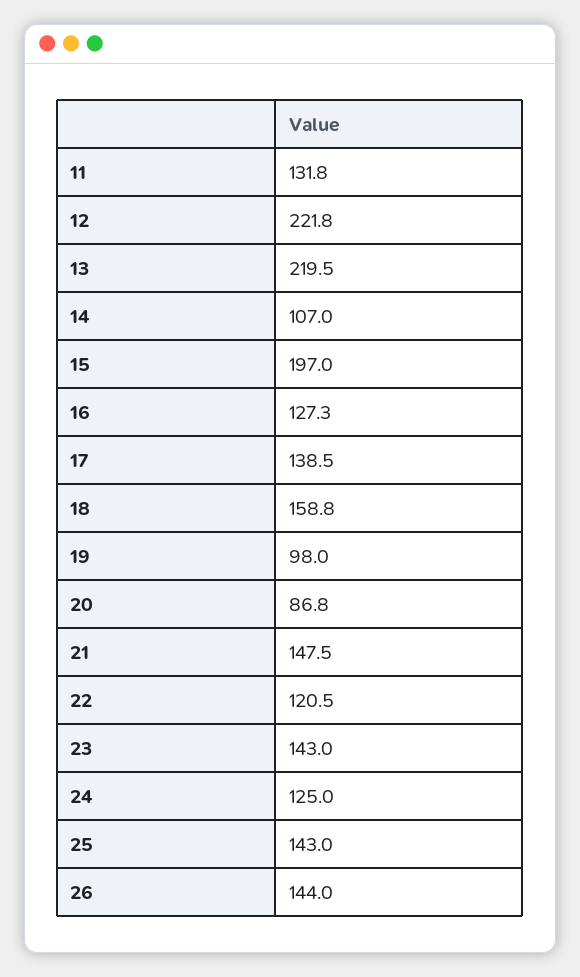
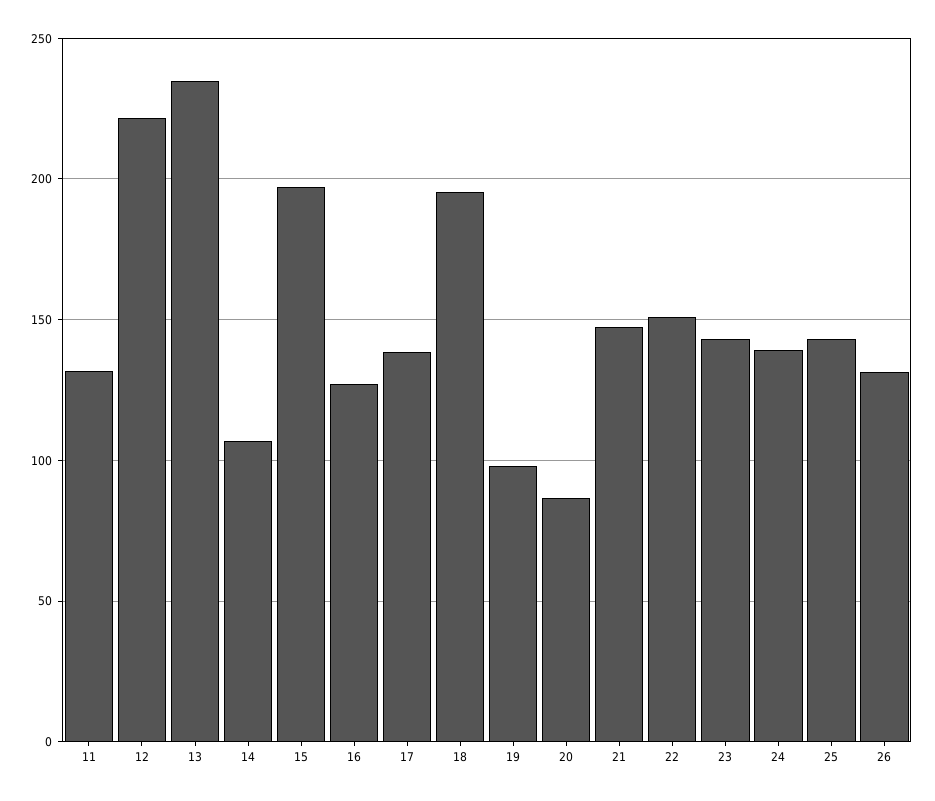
  {
    "11": 131.8,
    "12": 221.8,
-   "13": 219.5,
+   "13": 235,
    "14": 107,
    "15": 197,
    "16": 127.3,
    "17": 138.5,
-   "18": 158.8,
+   "18": 195,
    "19": 98,
    "20": 86.8,
    "21": 147.5,
-   "22": 120.5,
+   "22": 150,
    "23": 143,
-   "24": 125,
+   "24": 140,
    "25": 143,
-   "26": 144
+   "26": 130
  }

